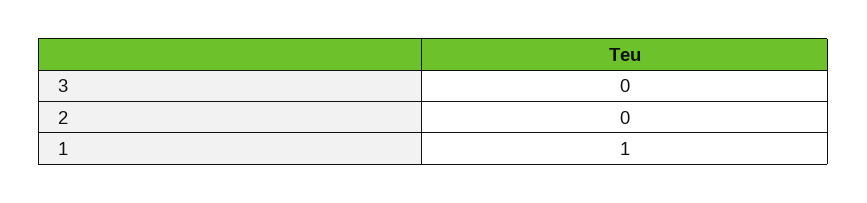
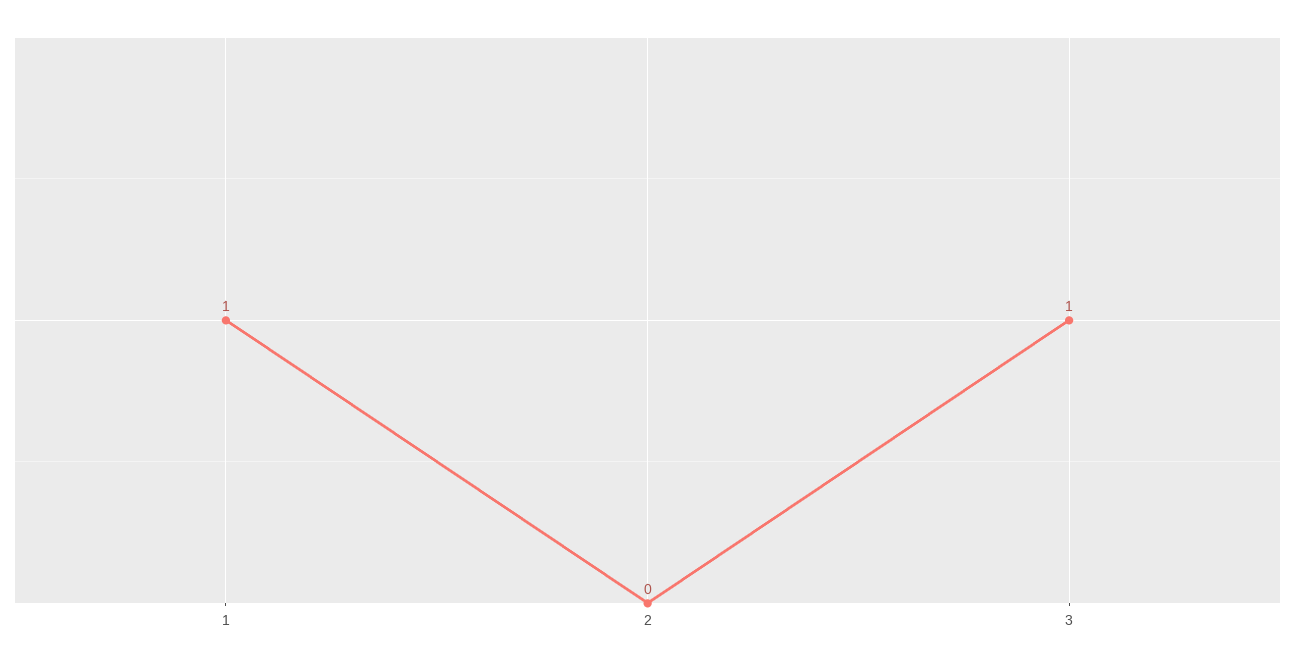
  {
-   "3": 0,
+   "3": 1,
    "2": 0,
    "1": 1
  }

